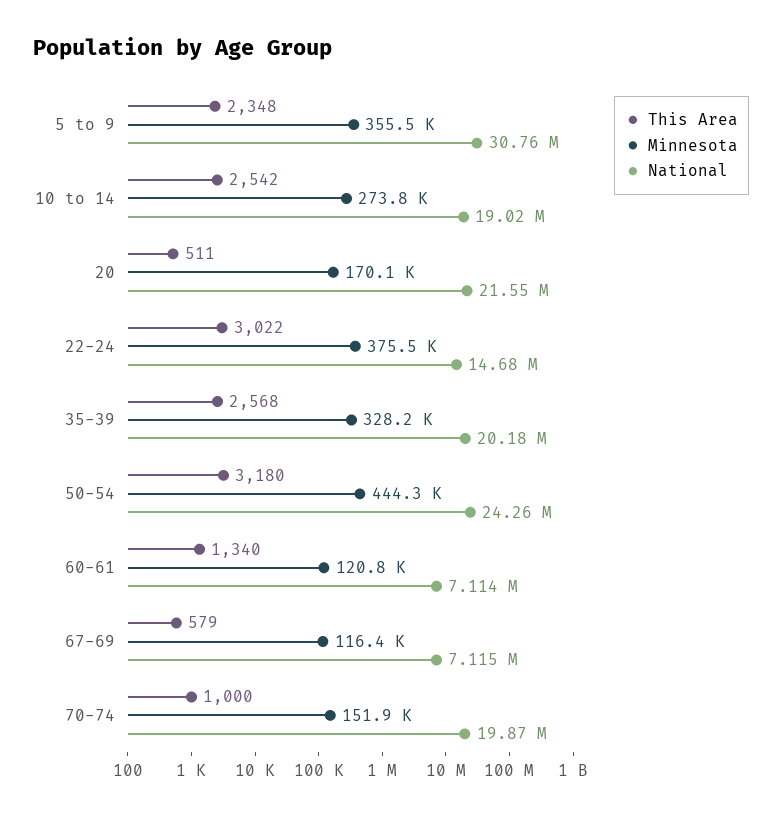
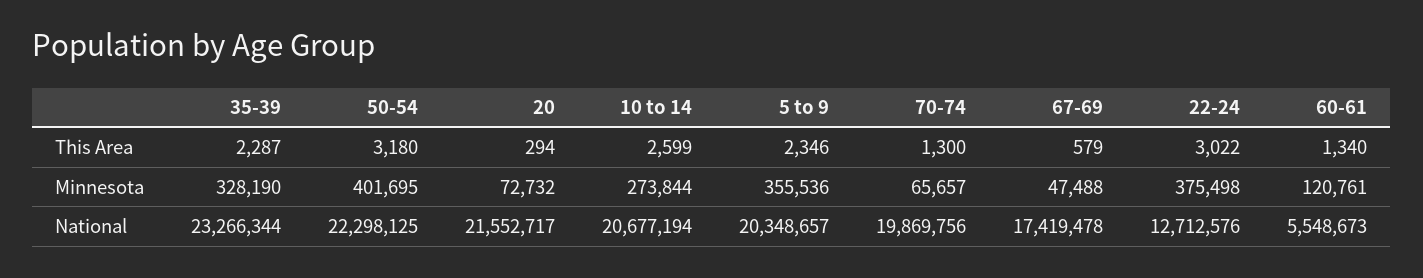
  {
    "This Area": {
-     "5 to 9": 2348,
+     "5 to 9": 2346,
-     "10 to 14": 2542,
+     "10 to 14": 2599,
-     "20": 511,
+     "20": 294,
      "22-24": 3022,
-     "35-39": 2568,
+     "35-39": 2287,
      "50-54": 3180,
      "60-61": 1340,
      "67-69": 579,
-     "70-74": 1000
+     "70-74": 1300
    },
    "Minnesota": {
      "5 to 9": 355536,
      "10 to 14": 273844,
-     "20": 170100,
+     "20": 72732,
      "22-24": 375498,
      "35-39": 328190,
-     "50-54": 444300,
+     "50-54": 401695,
      "60-61": 120761,
-     "67-69": 116400,
+     "67-69": 47488,
-     "70-74": 151900
+     "70-74": 65657
    },
    "National": {
-     "5 to 9": 30760000,
+     "5 to 9": 20348657,
-     "10 to 14": 19020000,
+     "10 to 14": 20677194,
      "20": 21552717,
-     "22-24": 14680000,
+     "22-24": 12712576,
-     "35-39": 20180000,
+     "35-39": 23266344,
-     "50-54": 24260000,
+     "50-54": 22298125,
-     "60-61": 7114000,
+     "60-61": 5548673,
-     "67-69": 7115000,
+     "67-69": 17419478,
      "70-74": 19869756
    }
  }

